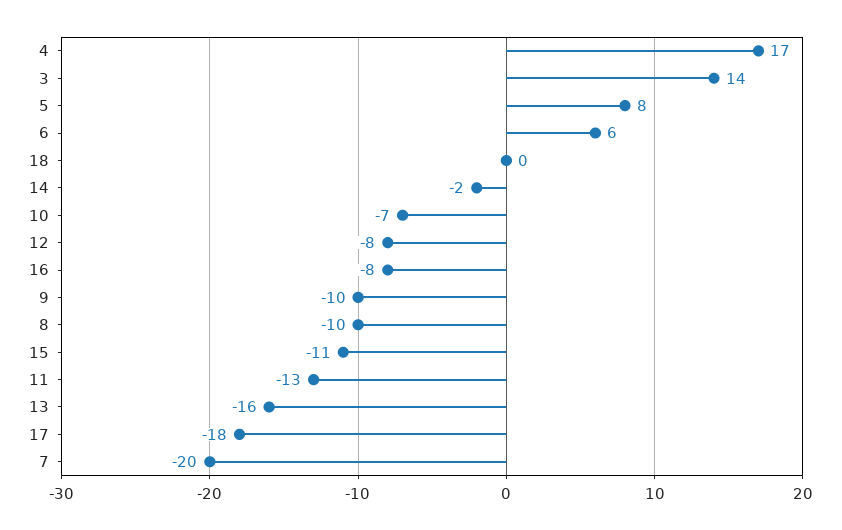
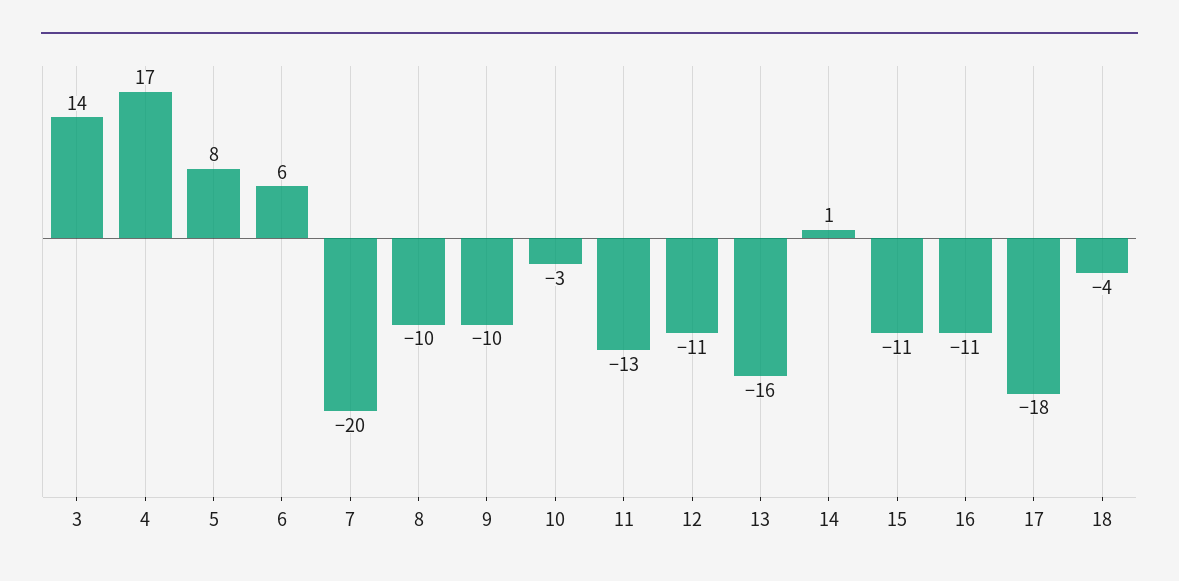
  {
    "4": 17,
    "3": 14,
    "5": 8,
    "6": 6,
-   "18": 0,
+   "18": -4,
-   "14": -2,
+   "14": 1,
-   "10": -7,
+   "10": -3,
-   "12": -8,
+   "12": -11,
-   "16": -8,
+   "16": -11,
    "9": -10,
    "8": -10,
    "15": -11,
    "11": -13,
    "13": -16,
    "17": -18,
    "7": -20
  }

